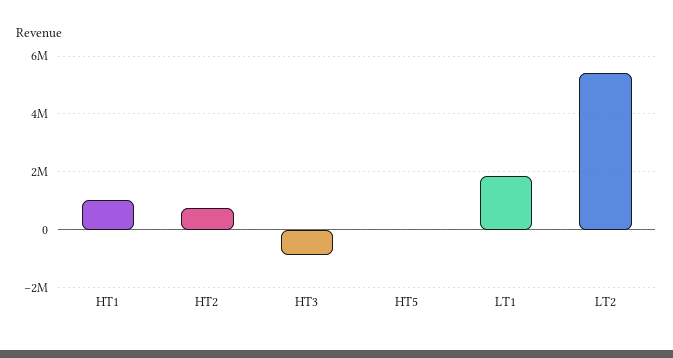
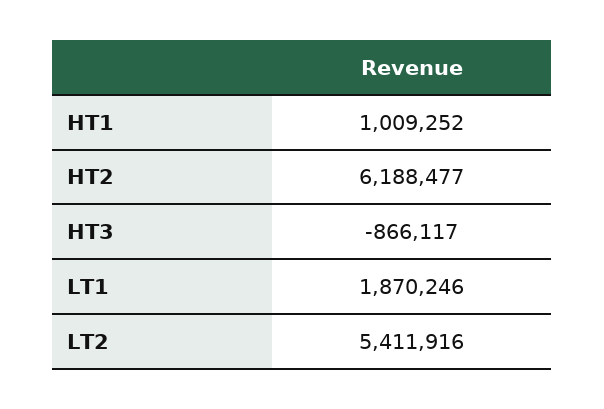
  {
    "HT1": 1009252,
-   "HT2": 750000,
+   "HT2": 6188477,
    "HT3": -866117,
-   "HT5": 0,
    "LT1": 1870246,
    "LT2": 5411916
  }

